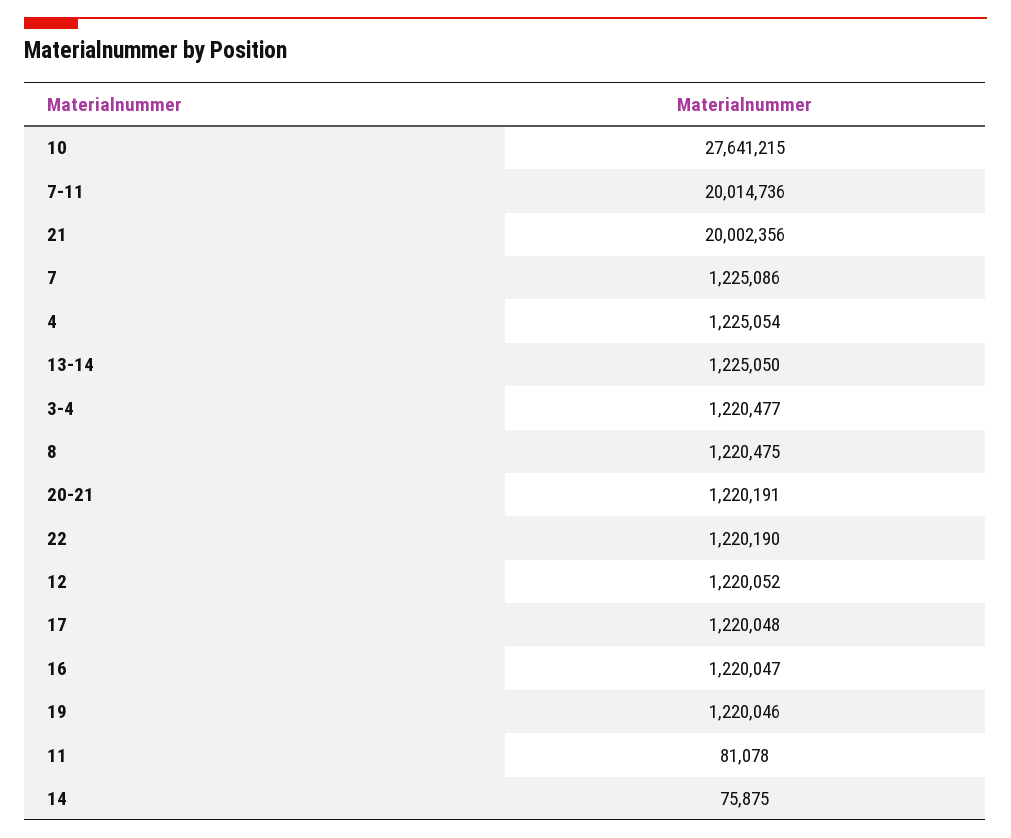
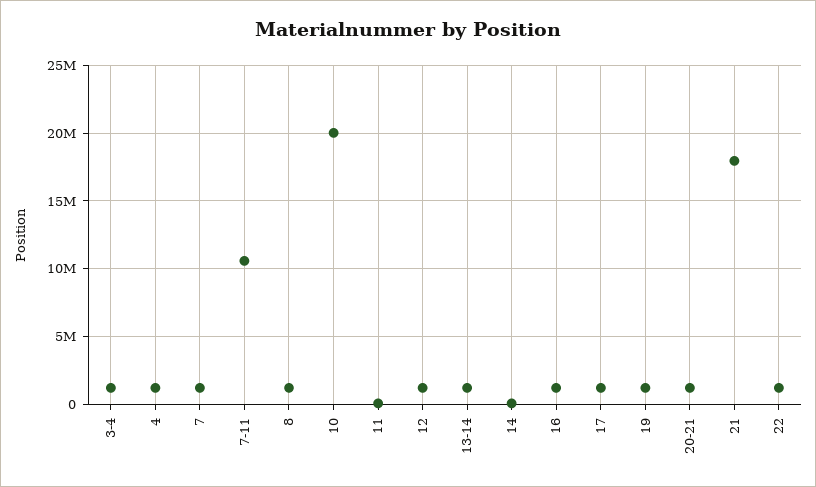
  {
-   "10": 27641215,
+   "10": 20000000,
-   "7-11": 20014736,
+   "7-11": 10500000,
-   "21": 20002356,
+   "21": 18000000,
    "7": 1225086,
    "4": 1225054,
    "13-14": 1225050,
    "3-4": 1220477,
    "8": 1220475,
    "20-21": 1220191,
    "22": 1220190,
    "12": 1220052,
    "17": 1220048,
    "16": 1220047,
    "19": 1220046,
    "11": 81078,
    "14": 75875
  }

